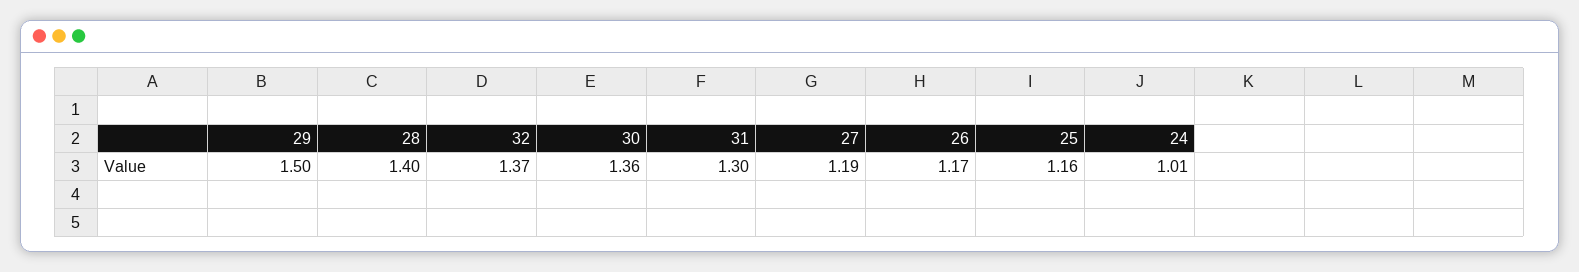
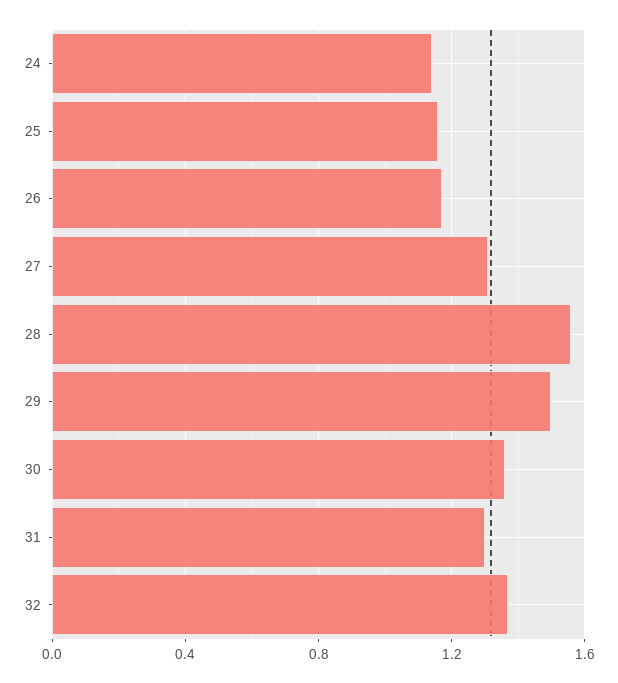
  {
    "29": 1.5,
-   "28": 1.4,
+   "28": 1.55,
    "32": 1.37,
    "30": 1.36,
    "31": 1.3,
-   "27": 1.19,
+   "27": 1.3,
    "26": 1.17,
    "25": 1.16,
-   "24": 1.01
+   "24": 1.15
  }

